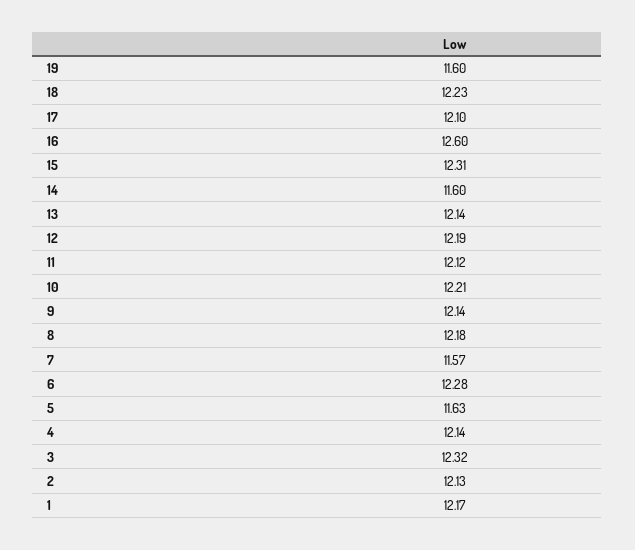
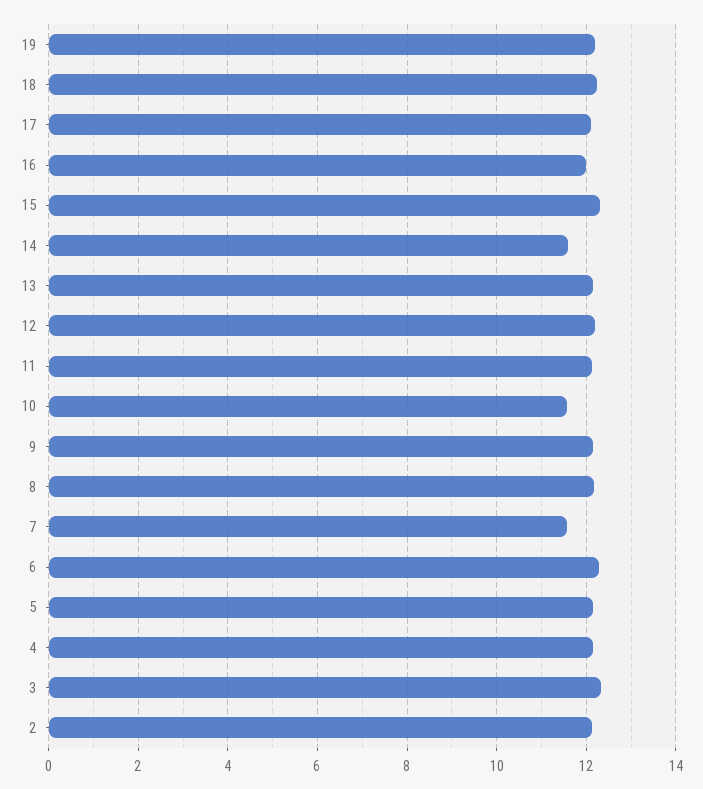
  {
-   "19": 11.6,
+   "19": 12.2,
    "18": 12.23,
    "17": 12.1,
-   "16": 12.6,
+   "16": 12,
    "15": 12.31,
    "14": 11.6,
    "13": 12.14,
    "12": 12.19,
    "11": 12.12,
-   "10": 12.21,
+   "10": 11.6,
    "9": 12.14,
    "8": 12.18,
    "7": 11.57,
    "6": 12.28,
-   "5": 11.63,
+   "5": 12.2,
    "4": 12.14,
    "3": 12.32,
-   "2": 12.13,
+   "2": 12.13
-   "1": 12.17
  }

